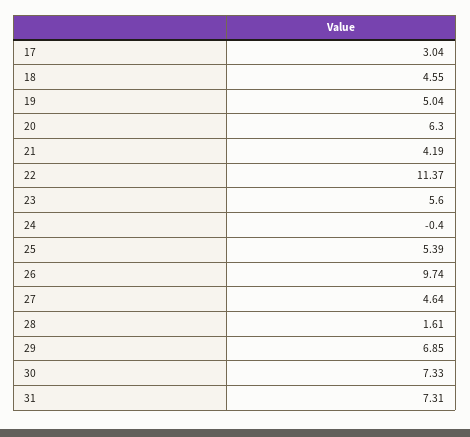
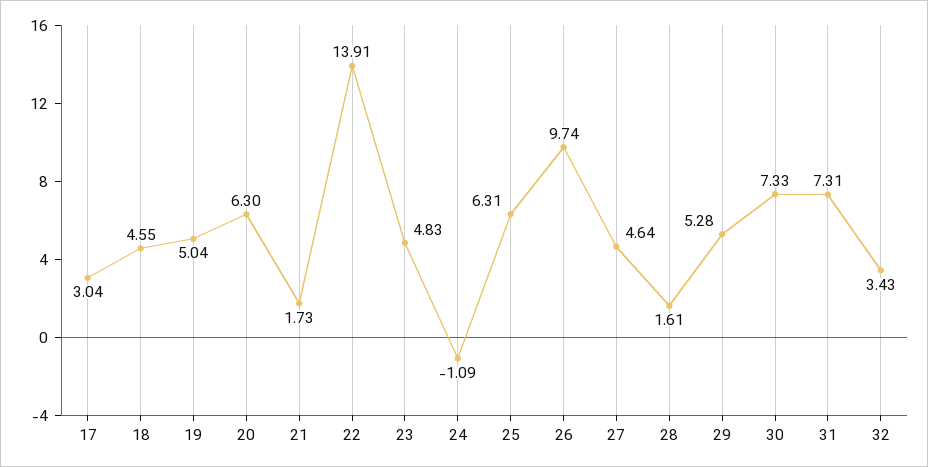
  {
    "17": 3.04,
    "18": 4.55,
    "19": 5.04,
    "20": 6.3,
-   "21": 4.19,
+   "21": 1.73,
-   "22": 11.37,
+   "22": 13.91,
-   "23": 5.6,
+   "23": 4.83,
-   "24": -0.4,
+   "24": -1.09,
-   "25": 5.39,
+   "25": 6.31,
    "26": 9.74,
    "27": 4.64,
    "28": 1.61,
-   "29": 6.85,
+   "29": 5.28,
    "30": 7.33,
-   "31": 7.31
+   "31": 7.31,
+   "32": 3.43
  }

